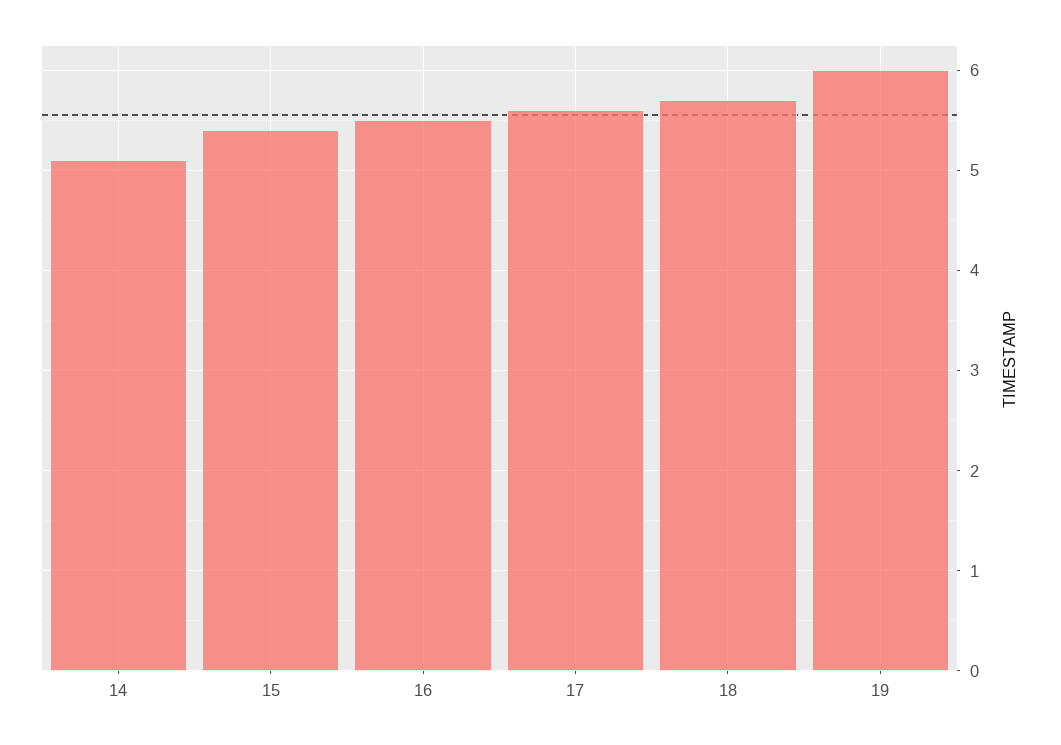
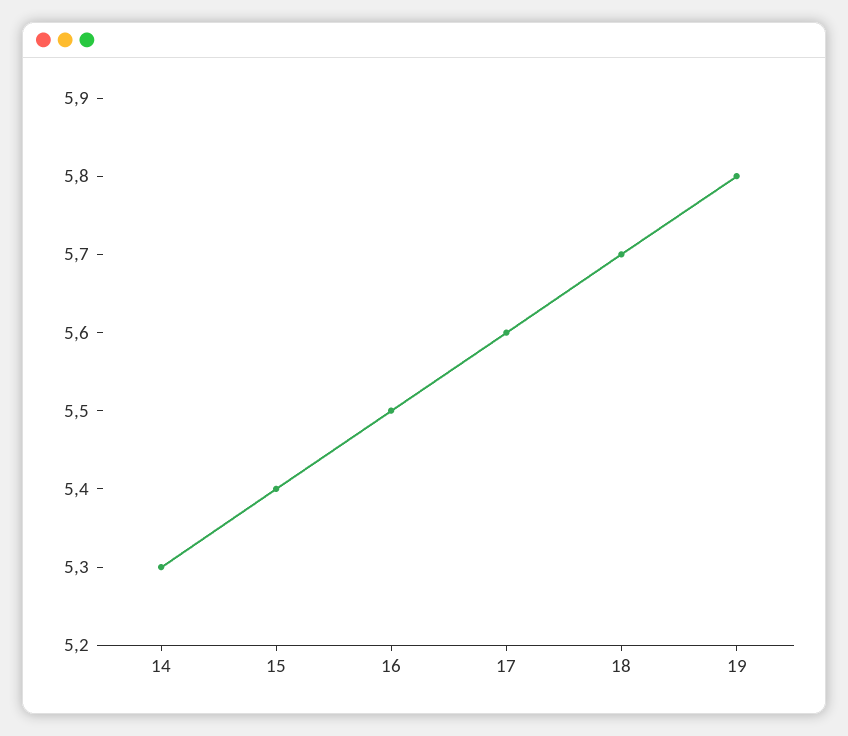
  {
-   "14": 5.1,
+   "14": 5.3,
    "15": 5.4,
    "16": 5.5,
    "17": 5.6,
    "18": 5.7,
-   "19": 6
+   "19": 5.8
  }

